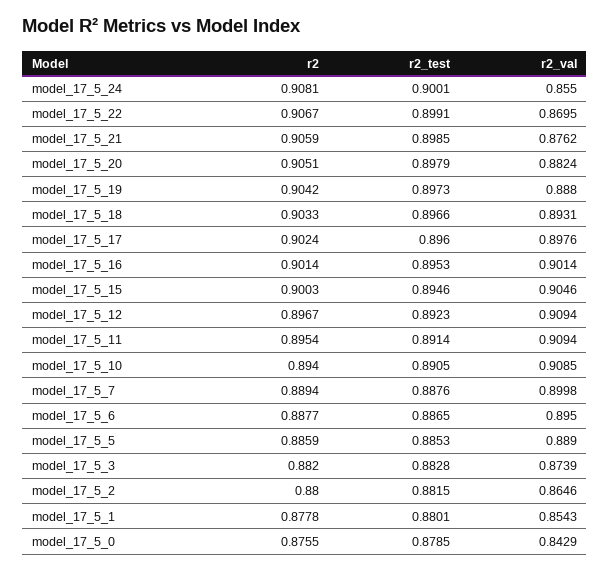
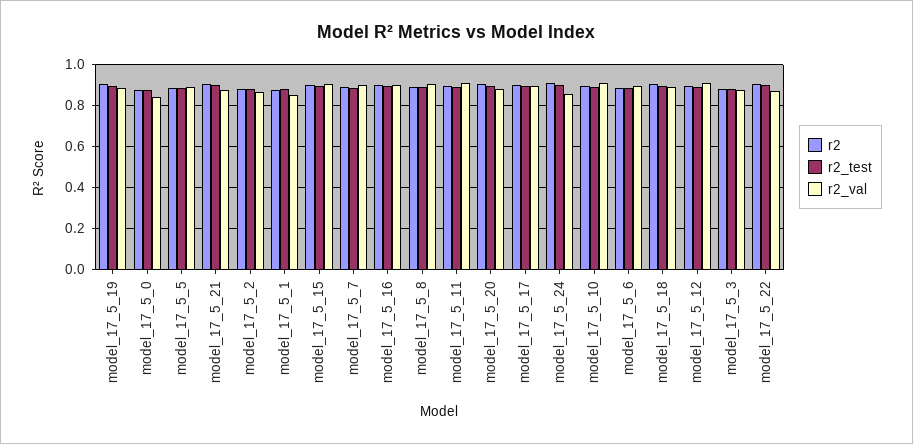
  {
    "r2": {
      "model_17_5_24": 0.9081,
      "model_17_5_22": 0.9067,
      "model_17_5_21": 0.9059,
      "model_17_5_20": 0.9051,
      "model_17_5_19": 0.9042,
      "model_17_5_18": 0.9033,
      "model_17_5_17": 0.9024,
      "model_17_5_16": 0.9014,
      "model_17_5_15": 0.9003,
      "model_17_5_12": 0.8967,
      "model_17_5_11": 0.8954,
      "model_17_5_10": 0.894,
      "model_17_5_7": 0.8894,
      "model_17_5_6": 0.8877,
      "model_17_5_5": 0.8859,
      "model_17_5_3": 0.882,
      "model_17_5_2": 0.88,
      "model_17_5_1": 0.8778,
-     "model_17_5_0": 0.8755
+     "model_17_5_0": 0.8755,
+     "model_17_5_8": 0.9
    },
    "r2_test": {
      "model_17_5_24": 0.9001,
      "model_17_5_22": 0.8991,
      "model_17_5_21": 0.8985,
      "model_17_5_20": 0.8979,
      "model_17_5_19": 0.8973,
      "model_17_5_18": 0.8966,
      "model_17_5_17": 0.896,
      "model_17_5_16": 0.8953,
      "model_17_5_15": 0.8946,
      "model_17_5_12": 0.8923,
      "model_17_5_11": 0.8914,
      "model_17_5_10": 0.8905,
      "model_17_5_7": 0.8876,
      "model_17_5_6": 0.8865,
      "model_17_5_5": 0.8853,
      "model_17_5_3": 0.8828,
      "model_17_5_2": 0.8815,
      "model_17_5_1": 0.8801,
-     "model_17_5_0": 0.8785
+     "model_17_5_0": 0.8785,
+     "model_17_5_8": 0.9
    },
    "r2_val": {
      "model_17_5_24": 0.855,
      "model_17_5_22": 0.8695,
      "model_17_5_21": 0.8762,
      "model_17_5_20": 0.8824,
      "model_17_5_19": 0.888,
      "model_17_5_18": 0.8931,
      "model_17_5_17": 0.8976,
      "model_17_5_16": 0.9014,
      "model_17_5_15": 0.9046,
      "model_17_5_12": 0.9094,
      "model_17_5_11": 0.9094,
      "model_17_5_10": 0.9085,
      "model_17_5_7": 0.8998,
      "model_17_5_6": 0.895,
      "model_17_5_5": 0.889,
      "model_17_5_3": 0.8739,
      "model_17_5_2": 0.8646,
      "model_17_5_1": 0.8543,
-     "model_17_5_0": 0.8429
+     "model_17_5_0": 0.8429,
+     "model_17_5_8": 0.9
    }
  }

